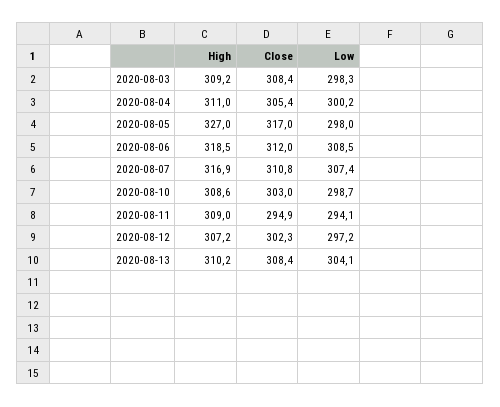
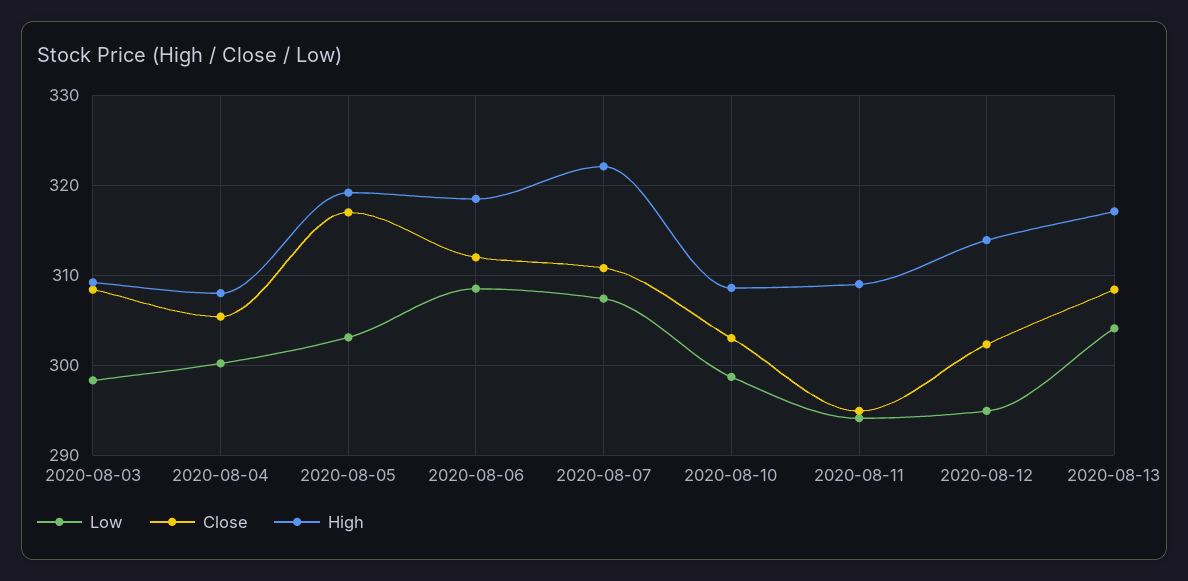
  {
    "High": {
      "2020-08-03": 309.2,
-     "2020-08-04": 311,
+     "2020-08-04": 308,
-     "2020-08-05": 327,
+     "2020-08-05": 319,
      "2020-08-06": 318.5,
-     "2020-08-07": 316.9,
+     "2020-08-07": 322,
      "2020-08-10": 308.6,
      "2020-08-11": 309,
-     "2020-08-12": 307.2,
+     "2020-08-12": 314,
-     "2020-08-13": 310.2
+     "2020-08-13": 317
    },
    "Close": {
      "2020-08-03": 308.4,
      "2020-08-04": 305.4,
      "2020-08-05": 317,
      "2020-08-06": 312,
      "2020-08-07": 310.8,
      "2020-08-10": 303,
      "2020-08-11": 294.9,
      "2020-08-12": 302.3,
      "2020-08-13": 308.4
    },
    "Low": {
      "2020-08-03": 298.3,
      "2020-08-04": 300.2,
-     "2020-08-05": 298,
+     "2020-08-05": 303,
      "2020-08-06": 308.5,
      "2020-08-07": 307.4,
      "2020-08-10": 298.7,
      "2020-08-11": 294.1,
-     "2020-08-12": 297.2,
+     "2020-08-12": 295,
      "2020-08-13": 304.1
    }
  }

